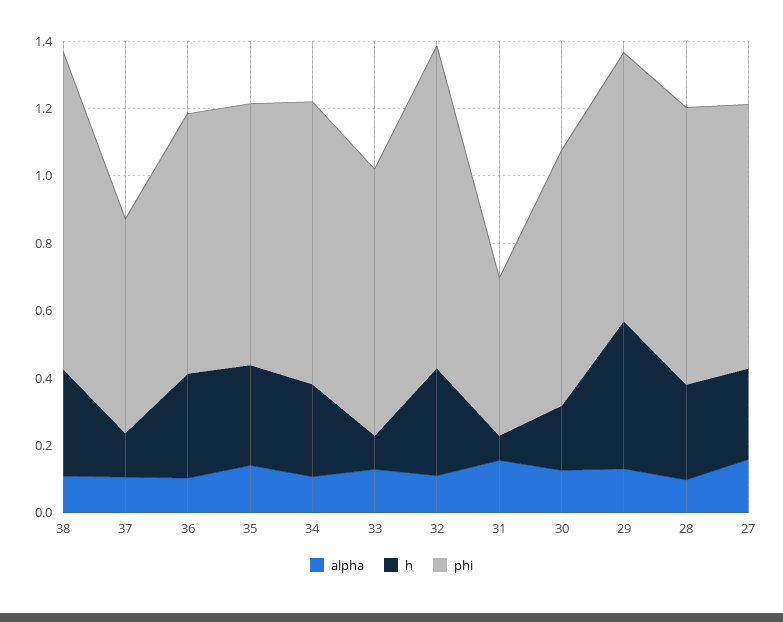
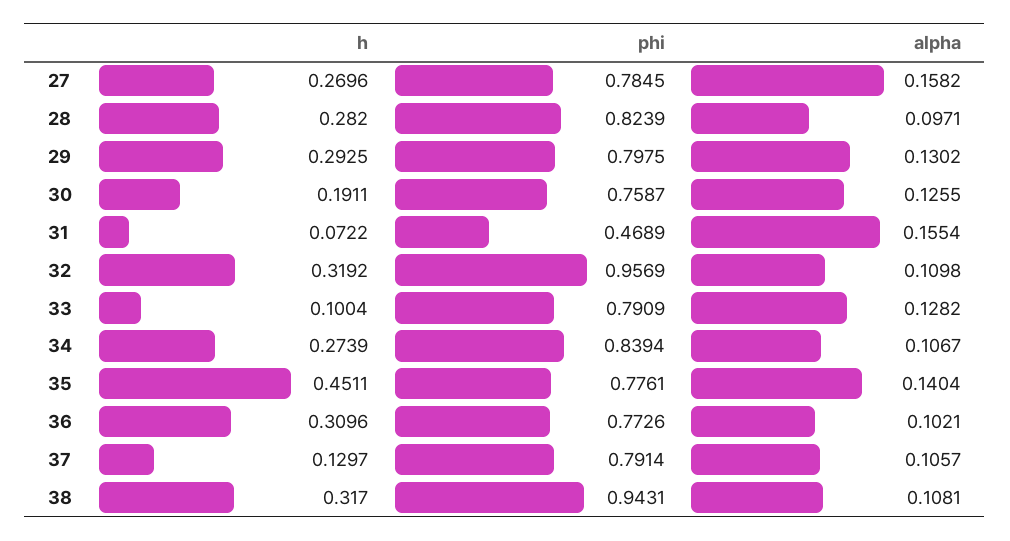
  {
    "alpha": {
      "38": 0.1081,
      "37": 0.1057,
      "36": 0.1021,
      "35": 0.1404,
      "34": 0.1067,
      "33": 0.1282,
      "32": 0.1098,
      "31": 0.1554,
      "30": 0.1255,
      "29": 0.1302,
      "28": 0.0971,
      "27": 0.1582
    },
    "h": {
      "38": 0.317,
      "37": 0.1297,
      "36": 0.3096,
-     "35": 0.3,
+     "35": 0.4511,
      "34": 0.2739,
      "33": 0.1004,
      "32": 0.3192,
      "31": 0.0722,
      "30": 0.1911,
-     "29": 0.45,
+     "29": 0.2925,
      "28": 0.282,
      "27": 0.2696
    },
    "phi": {
      "38": 0.9431,
-     "37": 0.65,
+     "37": 0.7914,
      "36": 0.7726,
      "35": 0.7761,
      "34": 0.8394,
      "33": 0.7909,
      "32": 0.9569,
      "31": 0.4689,
      "30": 0.7587,
      "29": 0.7975,
      "28": 0.8239,
      "27": 0.7845
    }
  }

